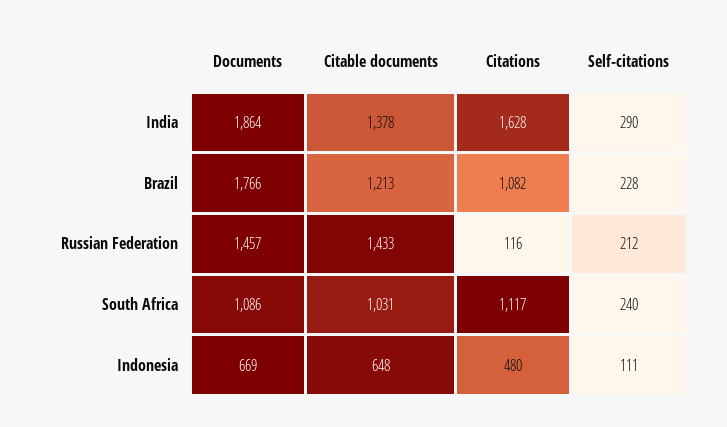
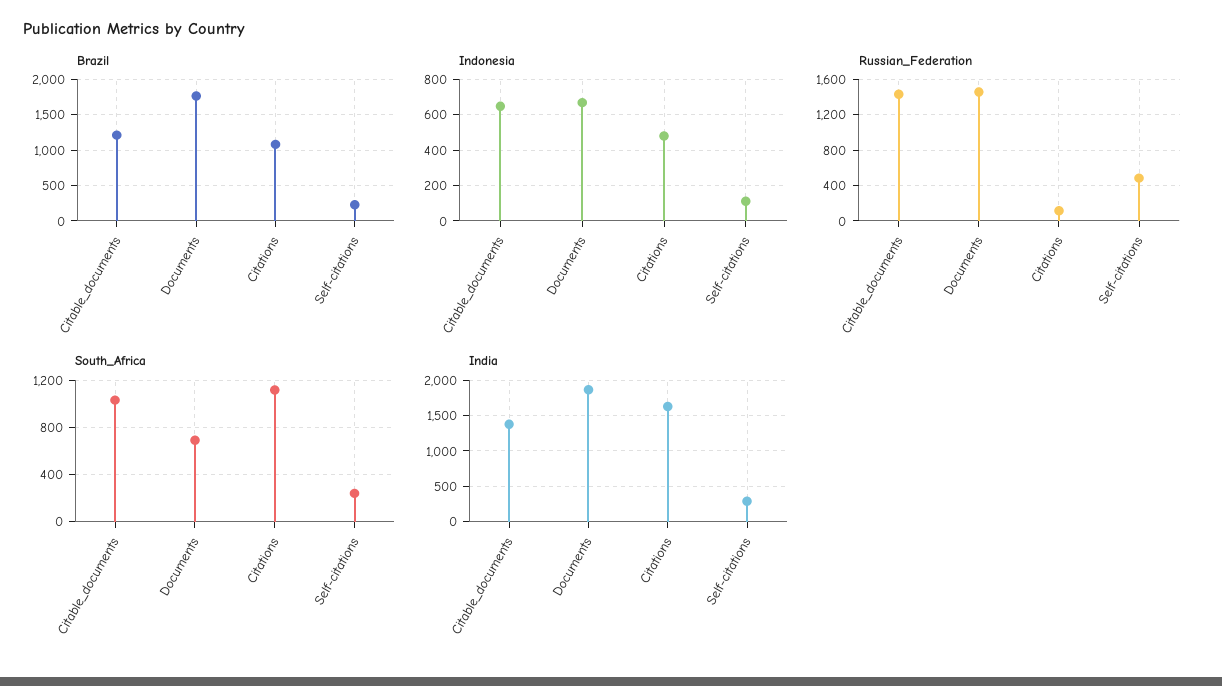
  {
    "India": {
      "Documents": 1864,
      "Citable documents": 1378,
      "Citations": 1628,
      "Self-citations": 290
    },
    "Brazil": {
      "Documents": 1766,
      "Citable documents": 1213,
      "Citations": 1082,
      "Self-citations": 228
    },
    "Russian Federation": {
      "Documents": 1457,
      "Citable documents": 1433,
      "Citations": 116,
-     "Self-citations": 212
+     "Self-citations": 500
    },
    "South Africa": {
-     "Documents": 1086,
+     "Documents": 700,
      "Citable documents": 1031,
      "Citations": 1117,
      "Self-citations": 240
    },
    "Indonesia": {
      "Documents": 669,
      "Citable documents": 648,
      "Citations": 480,
      "Self-citations": 111
    }
  }

